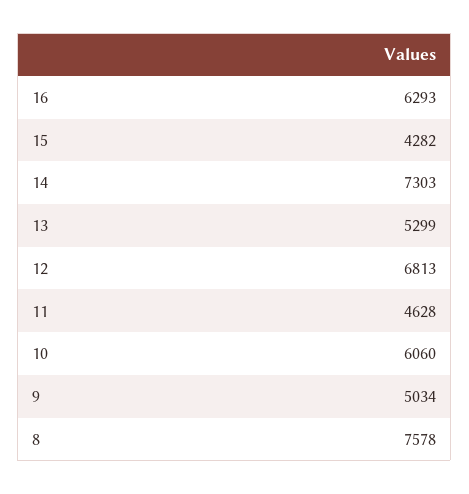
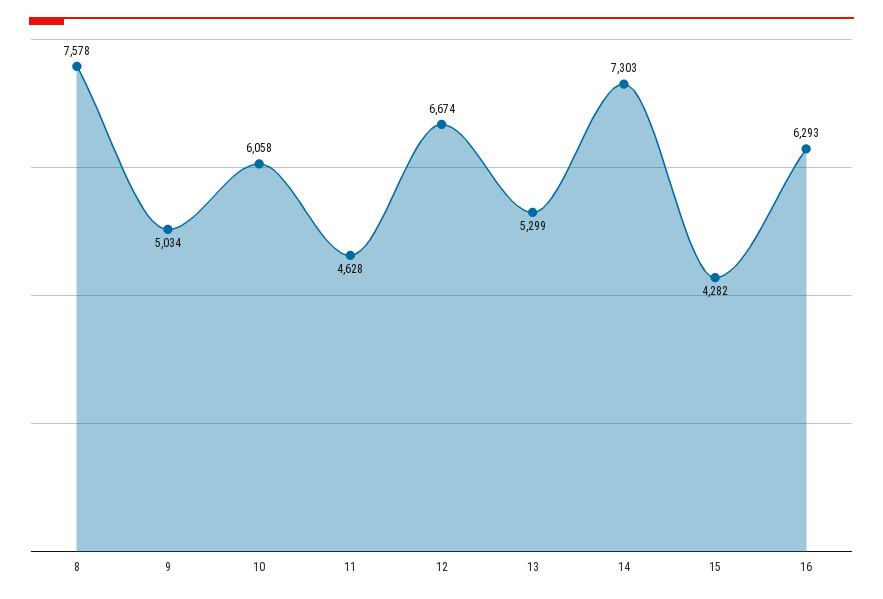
  {
    "16": 6293,
    "15": 4282,
    "14": 7303,
    "13": 5299,
-   "12": 6813,
+   "12": 6674,
    "11": 4628,
-   "10": 6060,
+   "10": 6058,
    "9": 5034,
    "8": 7578
  }

